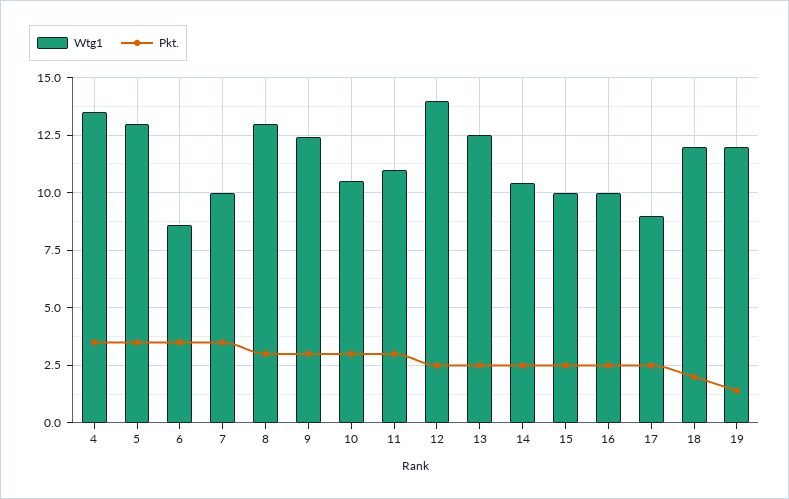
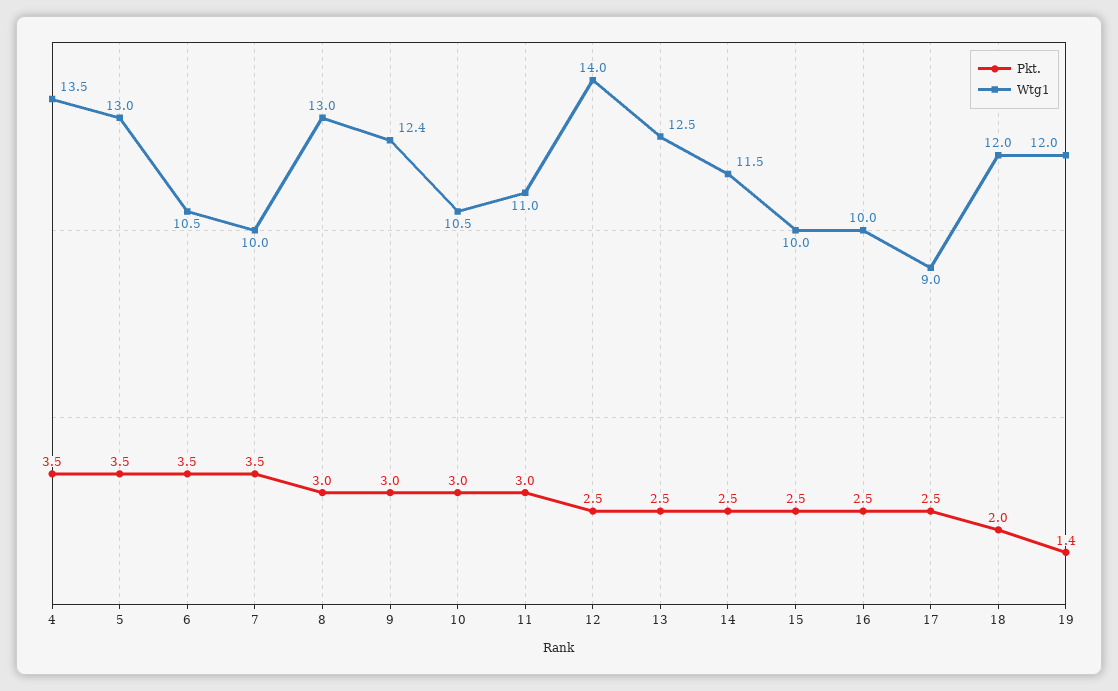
  {
    "Wtg1": {
      "4": 13.5,
      "5": 13,
-     "6": 8.5,
+     "6": 10.5,
      "7": 10,
      "8": 13,
      "9": 12.4,
      "10": 10.5,
      "11": 11,
      "12": 14,
      "13": 12.5,
-     "14": 10.5,
+     "14": 11.5,
      "15": 10,
      "16": 10,
      "17": 9,
      "18": 12,
      "19": 12
    },
    "Pkt.": {
      "4": 3.5,
      "5": 3.5,
      "6": 3.5,
      "7": 3.5,
      "8": 3,
      "9": 3,
      "10": 3,
      "11": 3,
      "12": 2.5,
      "13": 2.5,
      "14": 2.5,
      "15": 2.5,
      "16": 2.5,
      "17": 2.5,
      "18": 2,
      "19": 1.4
    }
  }

